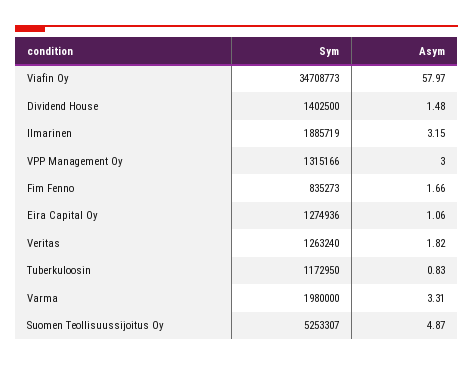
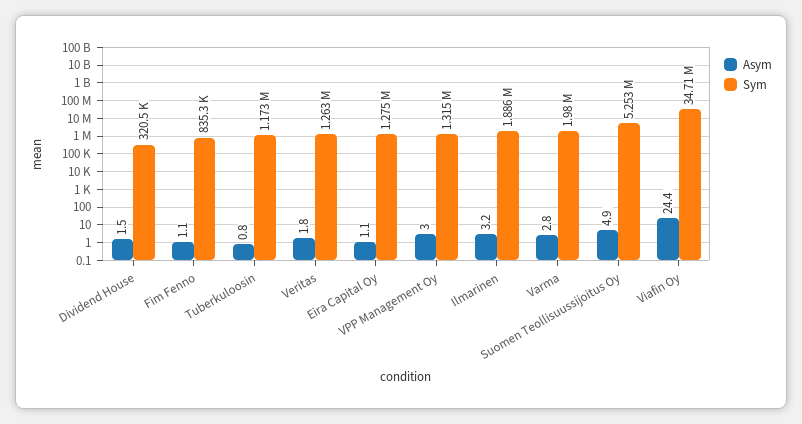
  {
    "Sym": {
      "Viafin Oy": 34708773,
-     "Dividend House": 1402500,
+     "Dividend House": 320500,
      "Ilmarinen": 1885719,
      "VPP Management Oy": 1315166,
      "Fim Fenno": 835273,
      "Eira Capital Oy": 1274936,
      "Veritas": 1263240,
      "Tuberkuloosin": 1172950,
      "Varma": 1980000,
      "Suomen Teollisuussijoitus Oy": 5253307
    },
    "Asym": {
-     "Viafin Oy": 57.97,
+     "Viafin Oy": 24.4,
      "Dividend House": 1.48,
      "Ilmarinen": 3.15,
      "VPP Management Oy": 3,
-     "Fim Fenno": 1.66,
+     "Fim Fenno": 1.1,
      "Eira Capital Oy": 1.06,
      "Veritas": 1.82,
      "Tuberkuloosin": 0.83,
-     "Varma": 3.31,
+     "Varma": 2.8,
      "Suomen Teollisuussijoitus Oy": 4.87
    }
  }

